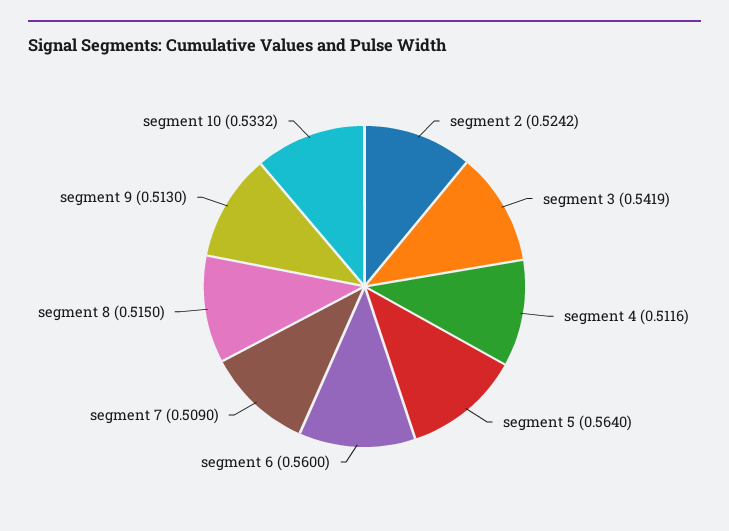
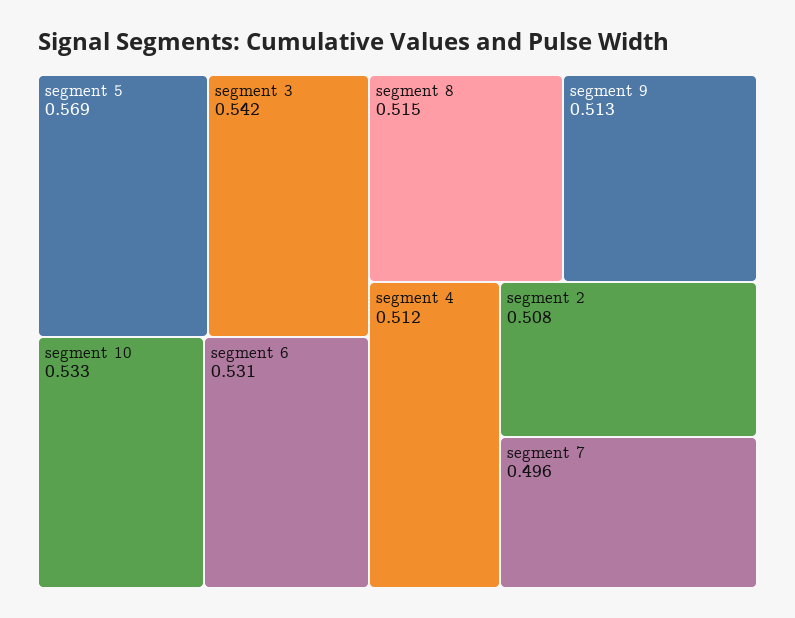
  {
-   "segment 2": 0.5242,
+   "segment 2": 0.508,
    "segment 3": 0.5419,
    "segment 4": 0.5116,
-   "segment 5": 0.564,
+   "segment 5": 0.569,
-   "segment 6": 0.56,
+   "segment 6": 0.531,
-   "segment 7": 0.509,
+   "segment 7": 0.496,
    "segment 8": 0.515,
    "segment 9": 0.513,
    "segment 10": 0.5332
  }

